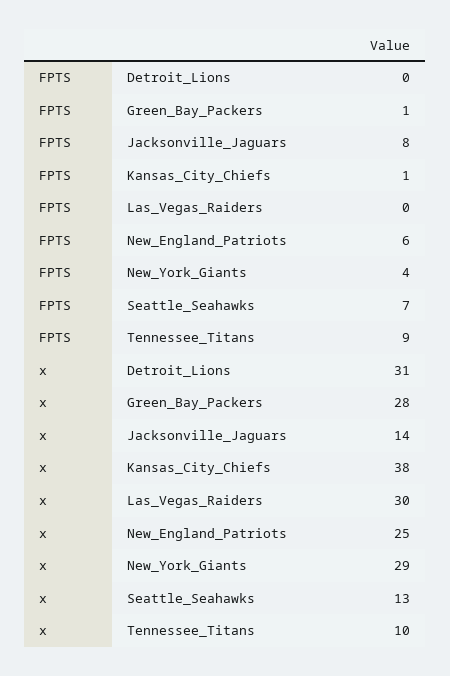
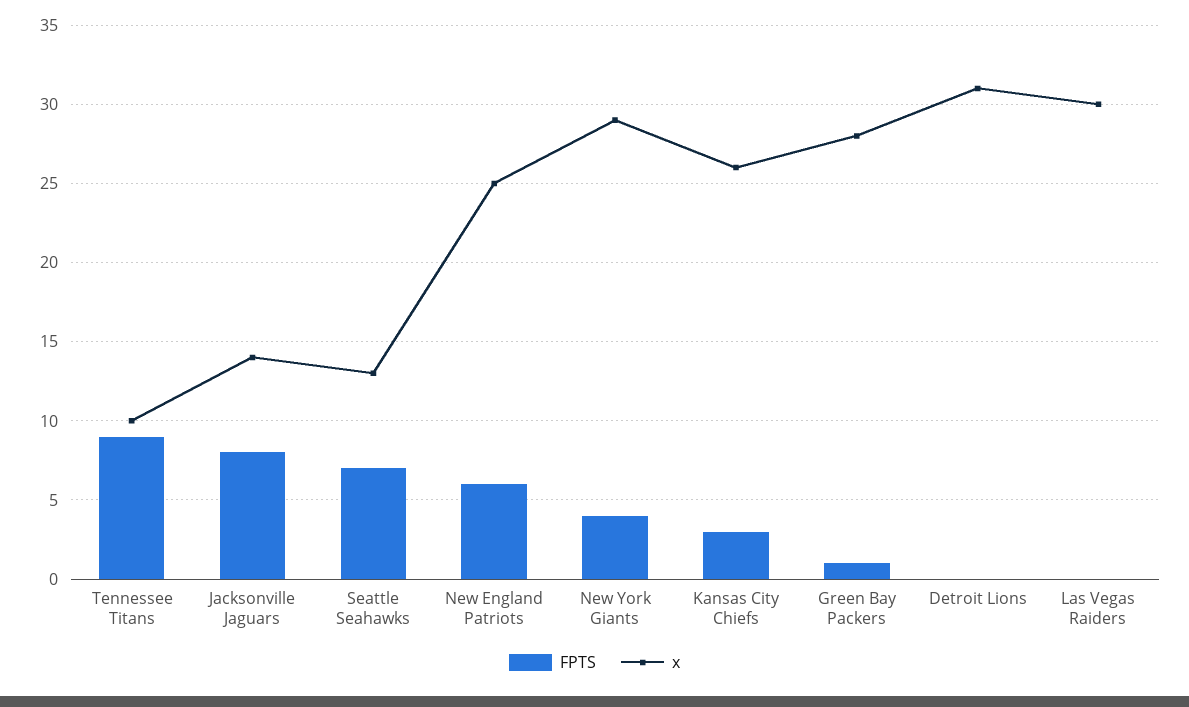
  {
    "FPTS": {
      "Detroit_Lions": 0,
      "Green_Bay_Packers": 1,
      "Jacksonville_Jaguars": 8,
-     "Kansas_City_Chiefs": 1,
+     "Kansas_City_Chiefs": 3,
      "Las_Vegas_Raiders": 0,
      "New_England_Patriots": 6,
      "New_York_Giants": 4,
      "Seattle_Seahawks": 7,
      "Tennessee_Titans": 9
    },
    "x": {
      "Detroit_Lions": 31,
      "Green_Bay_Packers": 28,
      "Jacksonville_Jaguars": 14,
-     "Kansas_City_Chiefs": 38,
+     "Kansas_City_Chiefs": 26,
      "Las_Vegas_Raiders": 30,
      "New_England_Patriots": 25,
      "New_York_Giants": 29,
      "Seattle_Seahawks": 13,
      "Tennessee_Titans": 10
    }
  }

